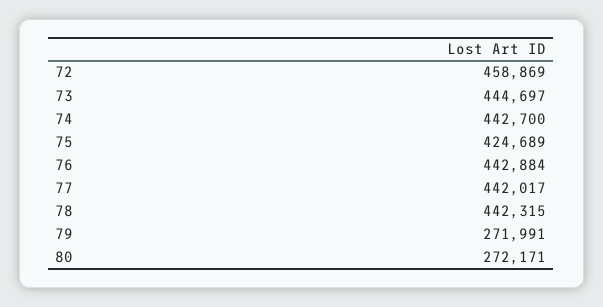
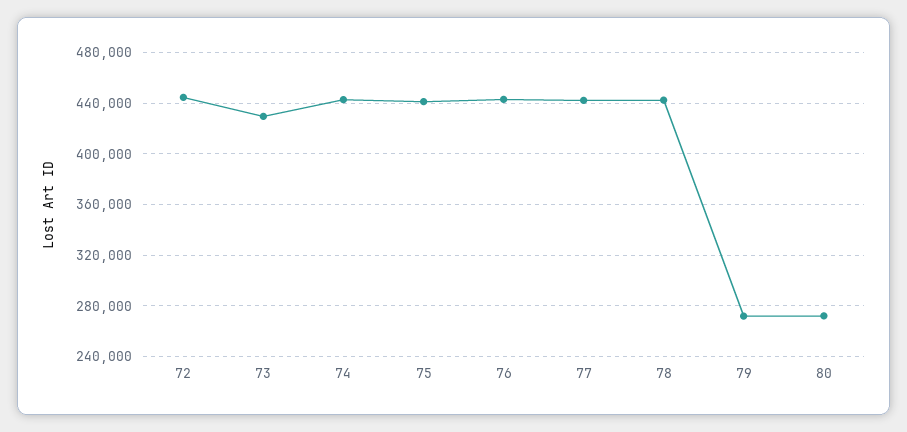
  {
-   "72": 458869,
+   "72": 445000,
-   "73": 444697,
+   "73": 430000,
    "74": 442700,
-   "75": 424689,
+   "75": 440000,
    "76": 442884,
    "77": 442017,
    "78": 442315,
    "79": 271991,
    "80": 272171
  }

